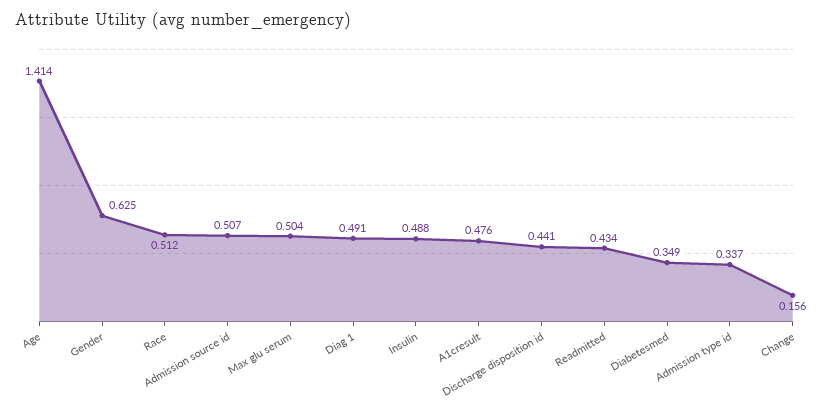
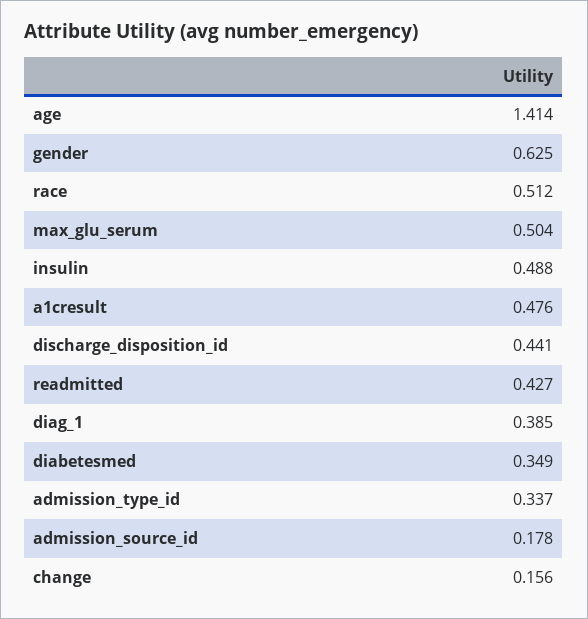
  {
    "Age": 1.414,
    "Gender": 0.625,
    "Race": 0.512,
-   "Admission source id": 0.507,
+   "Admission source id": 0.178,
    "Max glu serum": 0.504,
-   "Diag 1": 0.491,
+   "Diag 1": 0.385,
    "Insulin": 0.488,
    "A1cresult": 0.476,
    "Discharge disposition id": 0.441,
-   "Readmitted": 0.434,
+   "Readmitted": 0.427,
    "Diabetesmed": 0.349,
    "Admission type id": 0.337,
    "Change": 0.156
  }

